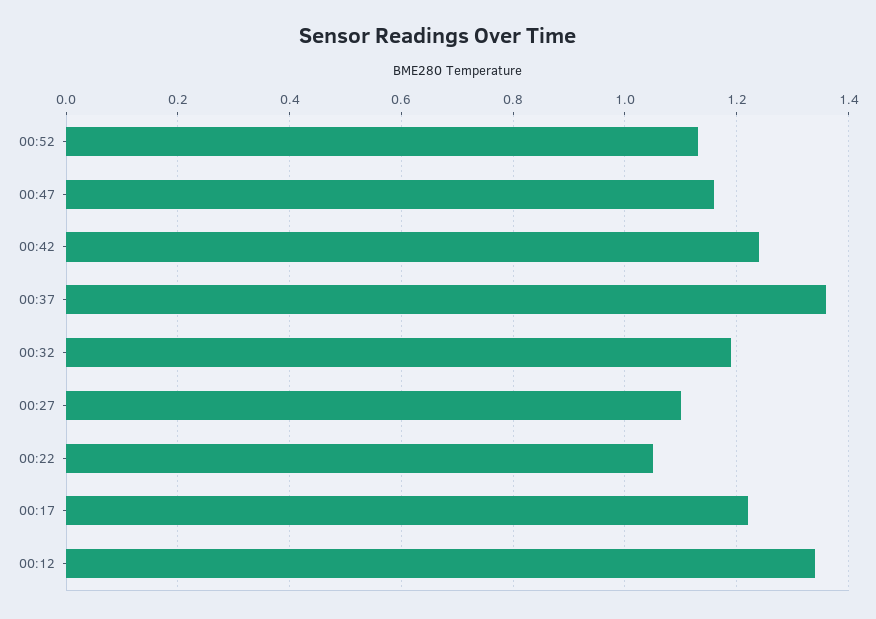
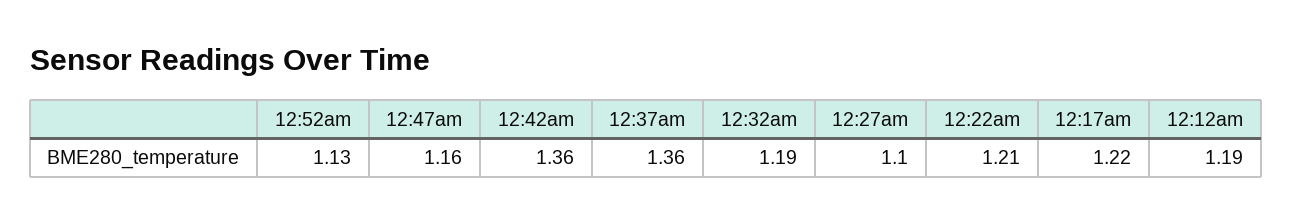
  {
    "00:52": 1.13,
    "00:47": 1.16,
-   "00:42": 1.25,
+   "00:42": 1.36,
    "00:37": 1.36,
    "00:32": 1.19,
    "00:27": 1.1,
-   "00:22": 1.05,
+   "00:22": 1.21,
    "00:17": 1.22,
-   "00:12": 1.35
+   "00:12": 1.19
  }

